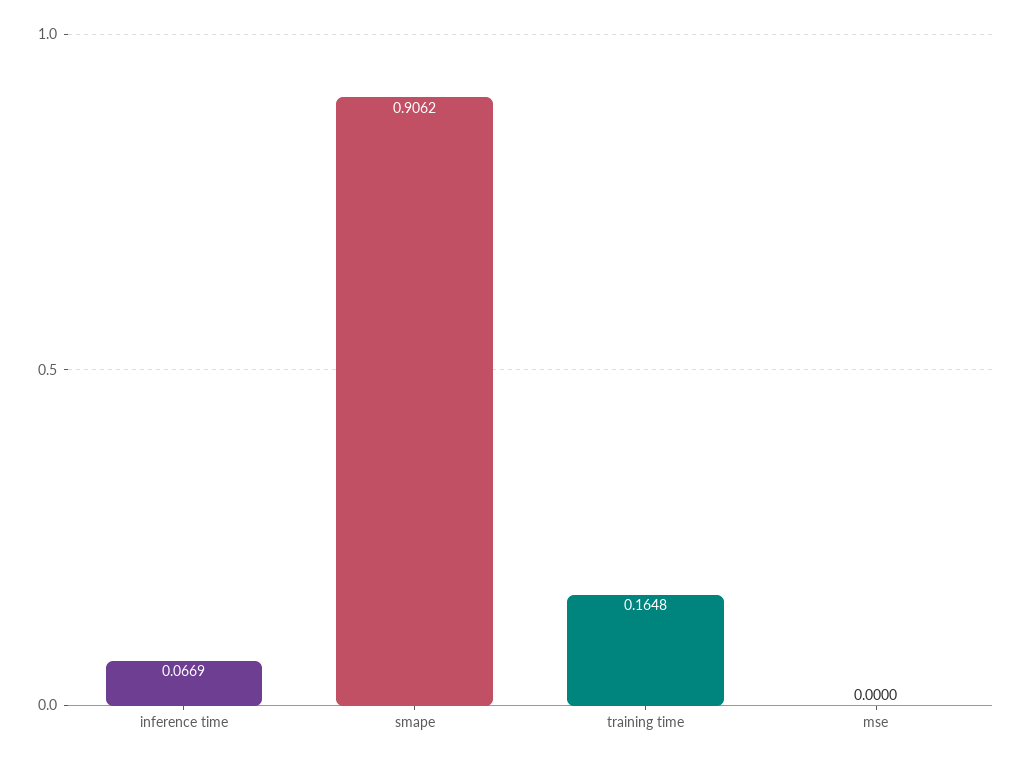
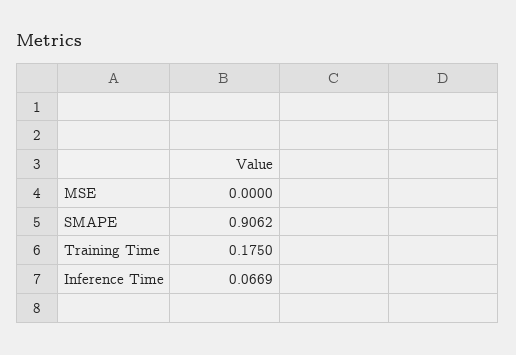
  {
    "inference time": 0.0669,
    "smape": 0.9062,
-   "training time": 0.1648,
+   "training time": 0.175,
    "mse": 0
  }

